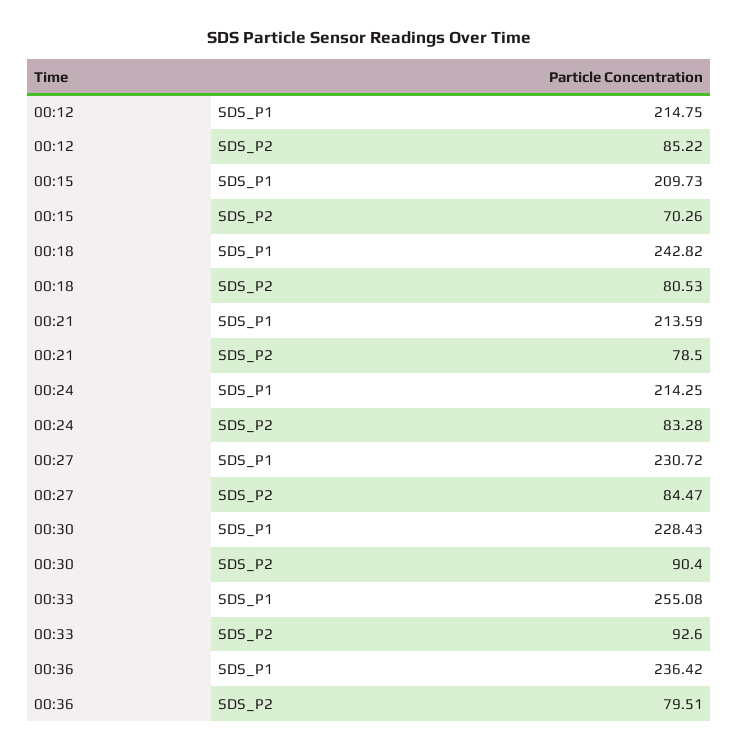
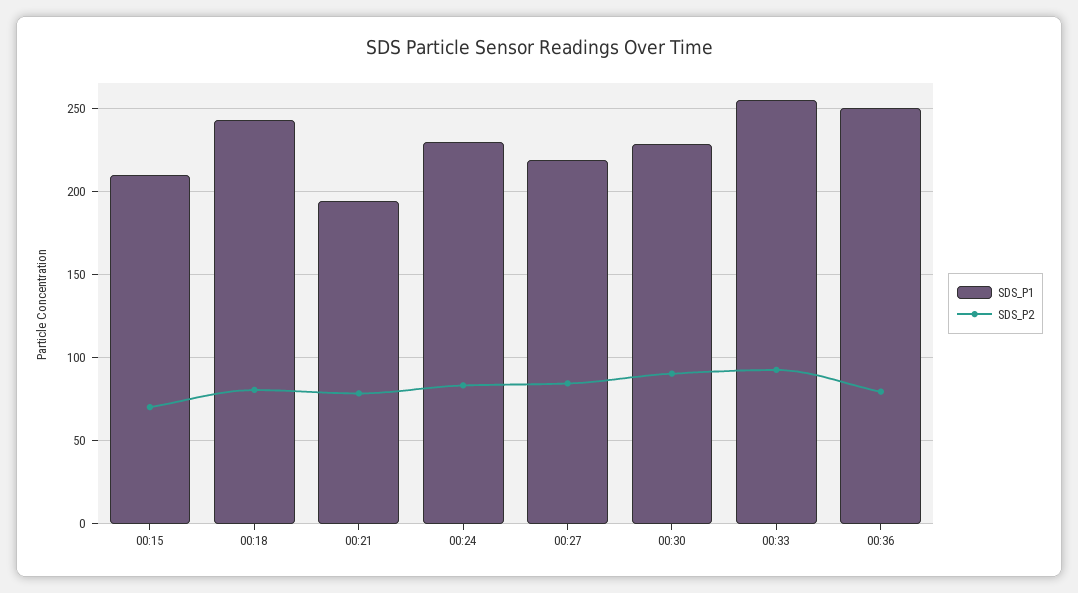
  {
    "SDS_P1": {
-     "00:12": 214.75,
      "00:15": 209.73,
      "00:18": 242.82,
-     "00:21": 213.59,
+     "00:21": 195,
-     "00:24": 214.25,
+     "00:24": 230,
-     "00:27": 230.72,
+     "00:27": 220,
      "00:30": 228.43,
      "00:33": 255.08,
-     "00:36": 236.42
+     "00:36": 250
    },
    "SDS_P2": {
-     "00:12": 85.22,
      "00:15": 70.26,
      "00:18": 80.53,
      "00:21": 78.5,
      "00:24": 83.28,
      "00:27": 84.47,
      "00:30": 90.4,
      "00:33": 92.6,
      "00:36": 79.51
    }
  }

